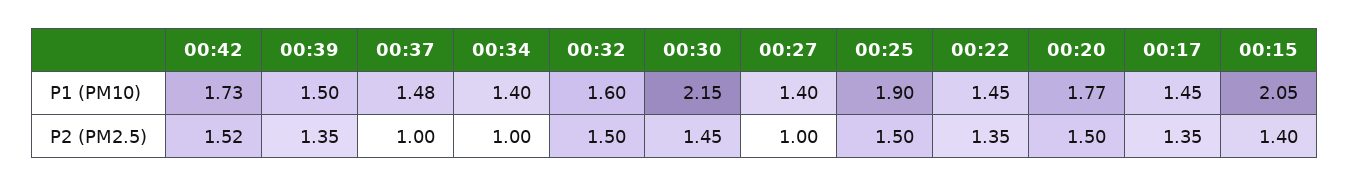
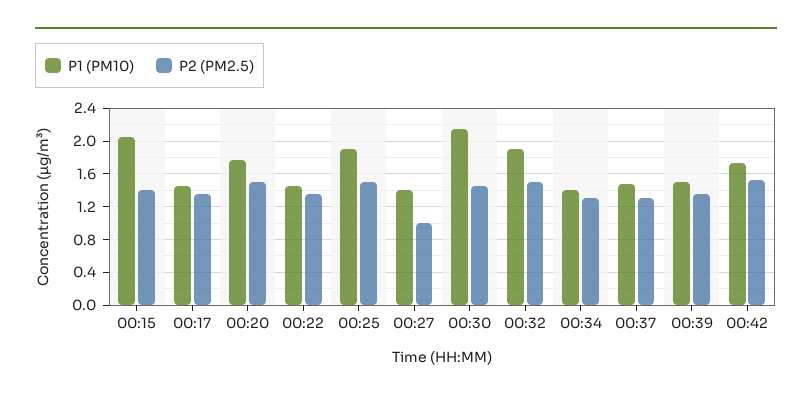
  {
    "P1 (PM10)": {
      "00:42": 1.73,
      "00:39": 1.5,
      "00:37": 1.48,
      "00:34": 1.4,
-     "00:32": 1.6,
+     "00:32": 1.9,
      "00:30": 2.15,
      "00:27": 1.4,
      "00:25": 1.9,
      "00:22": 1.45,
      "00:20": 1.77,
      "00:17": 1.45,
      "00:15": 2.05
    },
    "P2 (PM2.5)": {
      "00:42": 1.52,
      "00:39": 1.35,
-     "00:37": 1,
+     "00:37": 1.3,
-     "00:34": 1,
+     "00:34": 1.3,
      "00:32": 1.5,
      "00:30": 1.45,
      "00:27": 1,
      "00:25": 1.5,
      "00:22": 1.35,
      "00:20": 1.5,
      "00:17": 1.35,
      "00:15": 1.4
    }
  }

